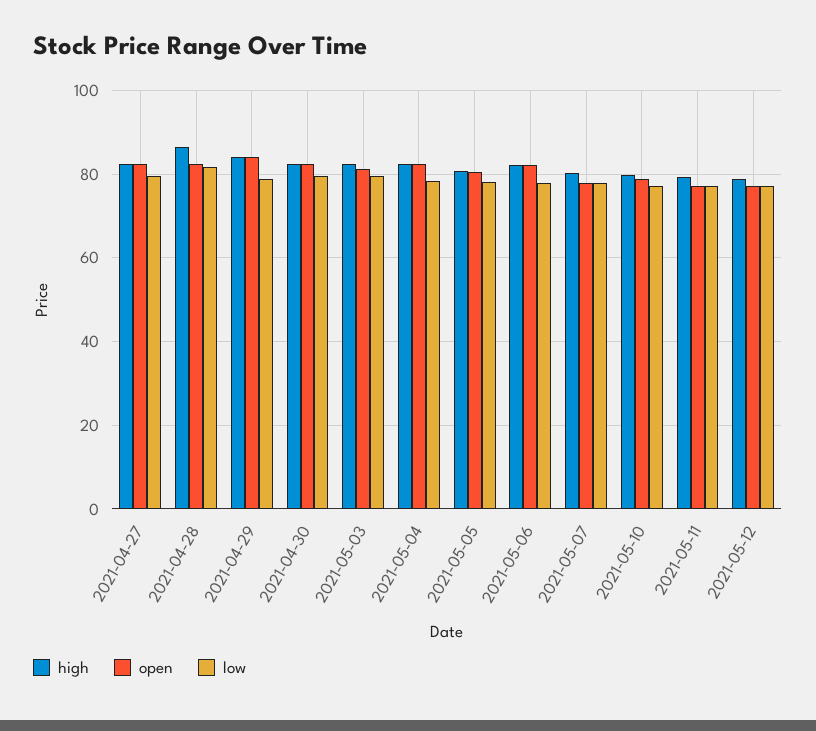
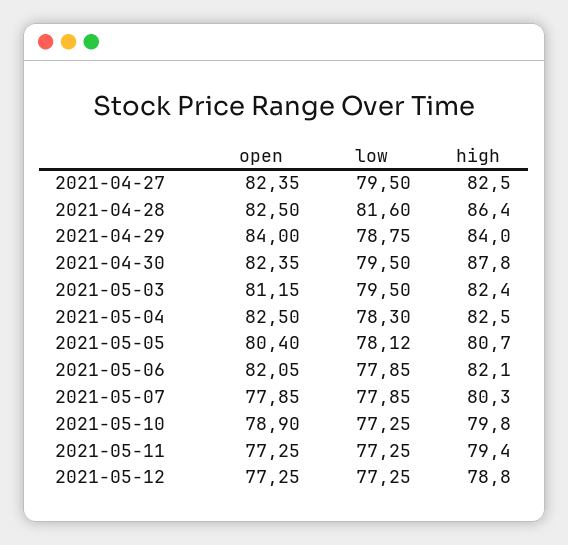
  {
    "high": {
      "2021-04-27": 82.5,
      "2021-04-28": 86.4,
      "2021-04-29": 84,
-     "2021-04-30": 82,
+     "2021-04-30": 87.8,
      "2021-05-03": 82.4,
      "2021-05-04": 82.5,
      "2021-05-05": 80.7,
      "2021-05-06": 82.1,
      "2021-05-07": 80.3,
      "2021-05-10": 79.8,
      "2021-05-11": 79.4,
      "2021-05-12": 78.8
    },
    "open": {
      "2021-04-27": 82.35,
      "2021-04-28": 82.5,
      "2021-04-29": 84,
      "2021-04-30": 82.35,
      "2021-05-03": 81.15,
      "2021-05-04": 82.5,
      "2021-05-05": 80.4,
      "2021-05-06": 82.05,
      "2021-05-07": 77.85,
      "2021-05-10": 78.9,
      "2021-05-11": 77.25,
      "2021-05-12": 77.25
    },
    "low": {
      "2021-04-27": 79.5,
      "2021-04-28": 81.6,
      "2021-04-29": 78.75,
      "2021-04-30": 79.5,
      "2021-05-03": 79.5,
      "2021-05-04": 78.3,
      "2021-05-05": 78.12,
      "2021-05-06": 77.85,
      "2021-05-07": 77.85,
      "2021-05-10": 77.25,
      "2021-05-11": 77.25,
      "2021-05-12": 77.25
    }
  }

